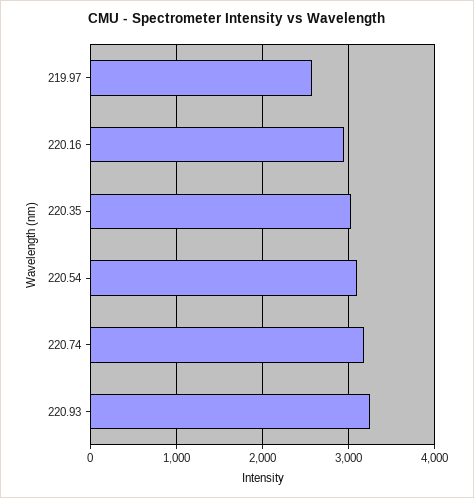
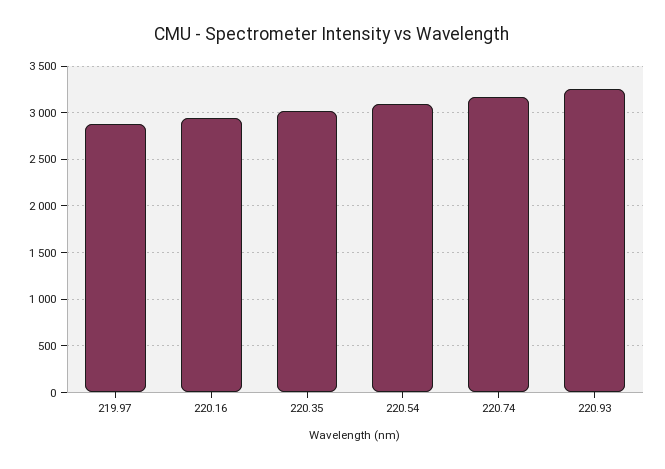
  {
-   "219.97": 2600,
+   "219.97": 2900,
    "220.16": 2900,
    "220.35": 3000,
    "220.54": 3100,
    "220.74": 3200,
    "220.93": 3300
  }

